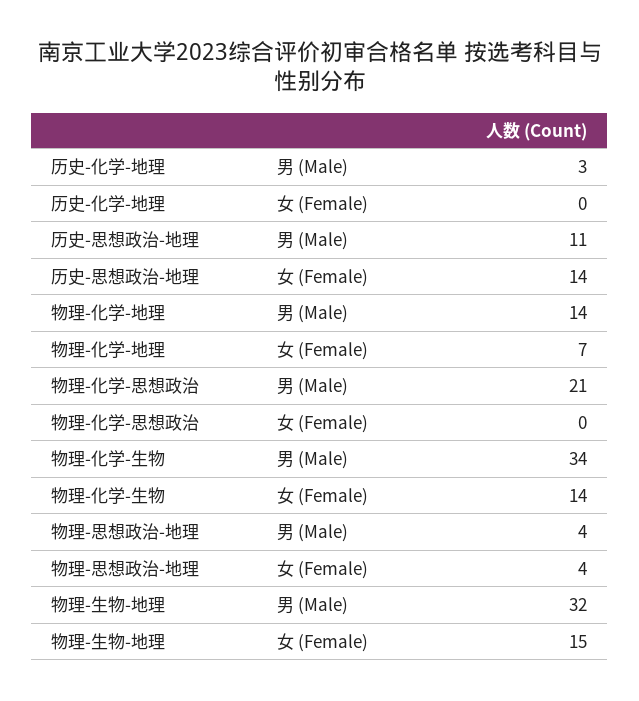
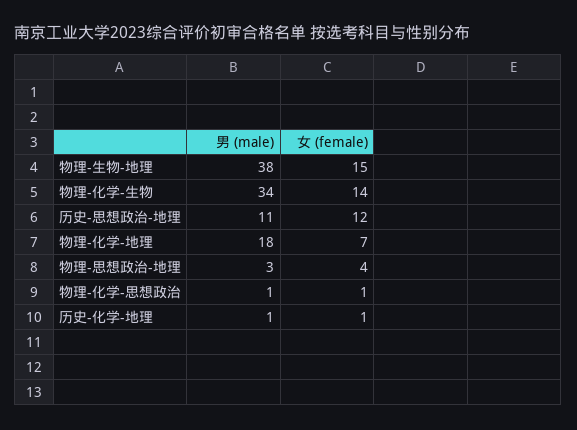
  {
    "历史-化学-地理": {
-     "男 (Male)": 3,
+     "男 (Male)": 1,
-     "女 (Female)": 0
+     "女 (Female)": 1
    },
    "历史-思想政治-地理": {
      "男 (Male)": 11,
-     "女 (Female)": 14
+     "女 (Female)": 12
    },
    "物理-化学-地理": {
-     "男 (Male)": 14,
+     "男 (Male)": 18,
      "女 (Female)": 7
    },
    "物理-化学-思想政治": {
-     "男 (Male)": 21,
+     "男 (Male)": 1,
-     "女 (Female)": 0
+     "女 (Female)": 1
    },
    "物理-化学-生物": {
      "男 (Male)": 34,
      "女 (Female)": 14
    },
    "物理-思想政治-地理": {
-     "男 (Male)": 4,
+     "男 (Male)": 3,
      "女 (Female)": 4
    },
    "物理-生物-地理": {
-     "男 (Male)": 32,
+     "男 (Male)": 38,
      "女 (Female)": 15
    }
  }

